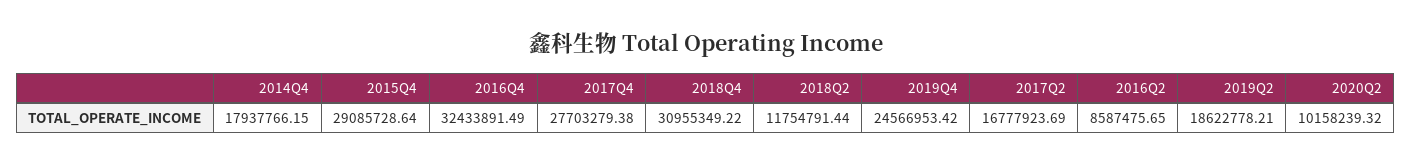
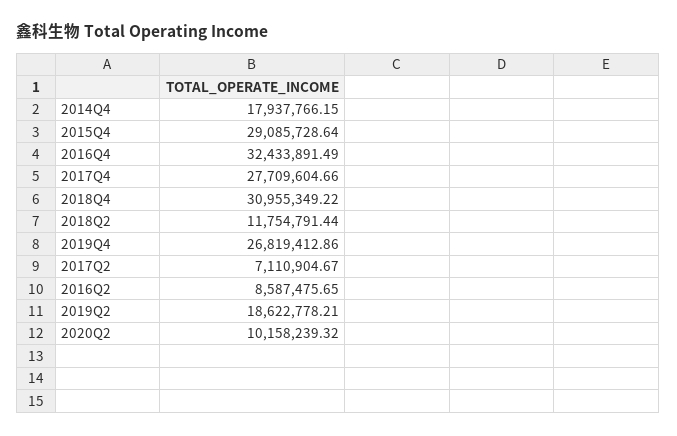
  {
    "2014Q4": 17937766.15,
    "2015Q4": 29085728.64,
    "2016Q4": 32433891.49,
-   "2017Q4": 27703279.38,
+   "2017Q4": 27709604.66,
    "2018Q4": 30955349.22,
    "2018Q2": 11754791.44,
-   "2019Q4": 24566953.42,
+   "2019Q4": 26819412.86,
-   "2017Q2": 16777923.69,
+   "2017Q2": 7110904.67,
    "2016Q2": 8587475.65,
    "2019Q2": 18622778.21,
    "2020Q2": 10158239.32
  }

